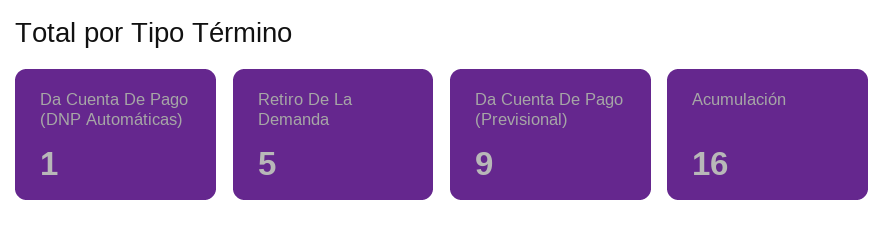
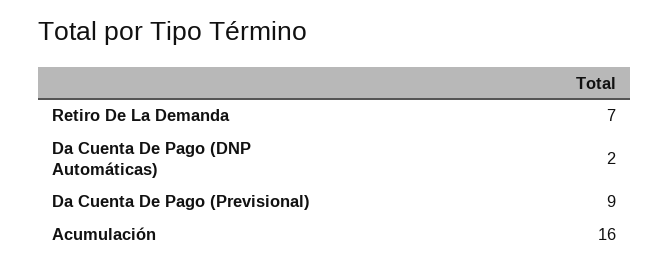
  {
-   "Da Cuenta De Pago (DNP Automáticas)": 1,
+   "Da Cuenta De Pago (DNP Automáticas)": 2,
-   "Retiro De La Demanda": 5,
+   "Retiro De La Demanda": 7,
    "Da Cuenta De Pago (Previsional)": 9,
    "Acumulación": 16
  }

